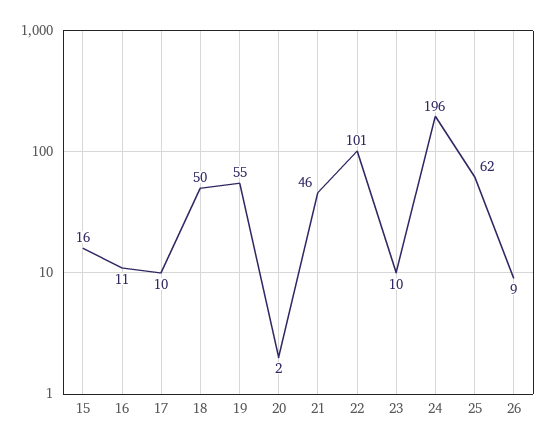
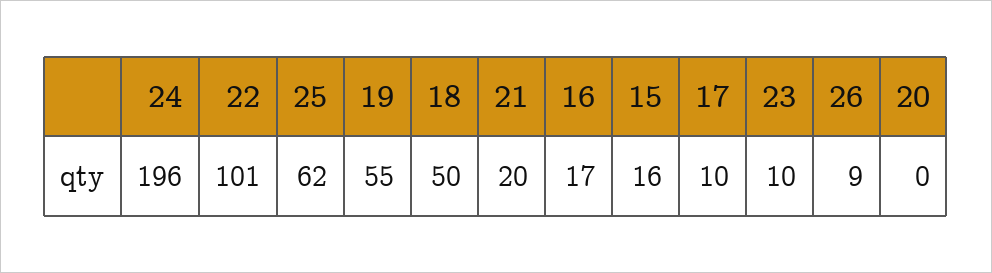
  {
    "15": 16,
-   "16": 11,
+   "16": 17,
    "17": 10,
    "18": 50,
    "19": 55,
-   "20": 2,
+   "20": 0,
-   "21": 46,
+   "21": 20,
    "22": 101,
    "23": 10,
    "24": 196,
    "25": 62,
    "26": 9
  }

